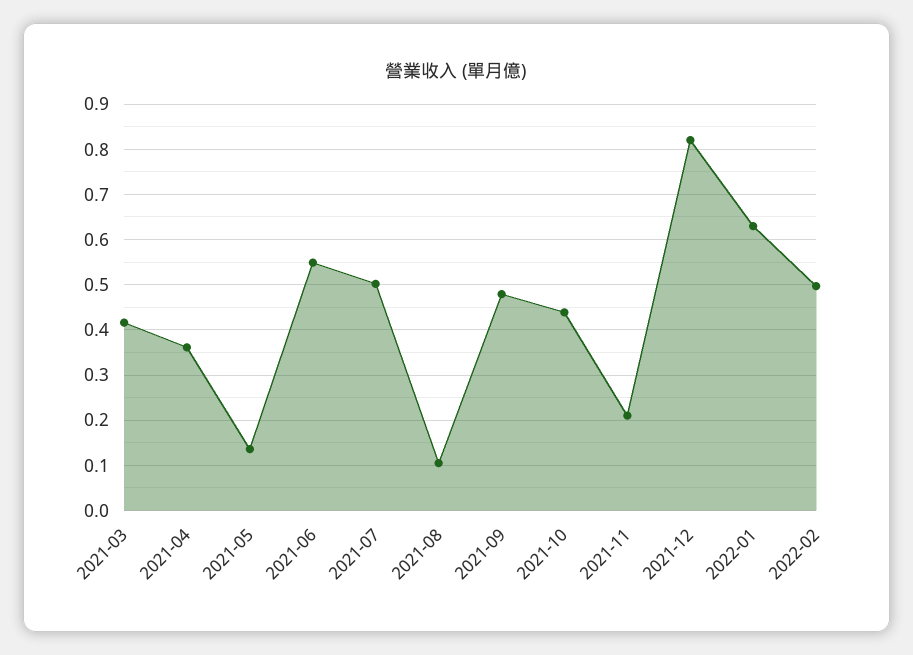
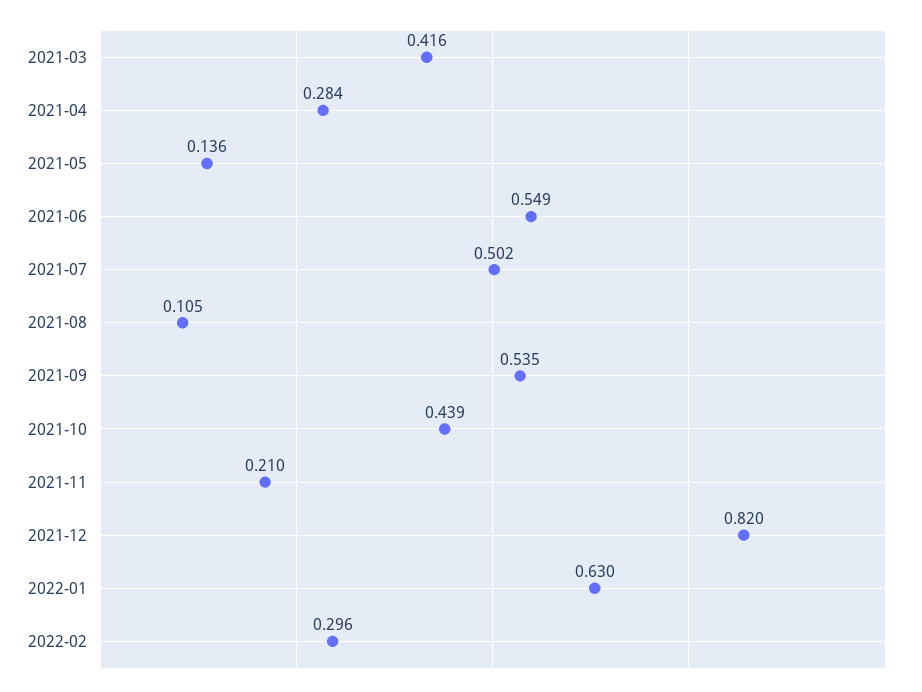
  {
    "2021-03": 0.416,
-   "2021-04": 0.36,
+   "2021-04": 0.284,
    "2021-05": 0.136,
    "2021-06": 0.549,
    "2021-07": 0.502,
    "2021-08": 0.105,
-   "2021-09": 0.48,
+   "2021-09": 0.535,
    "2021-10": 0.439,
    "2021-11": 0.21,
    "2021-12": 0.82,
    "2022-01": 0.63,
-   "2022-02": 0.5
+   "2022-02": 0.296
  }

